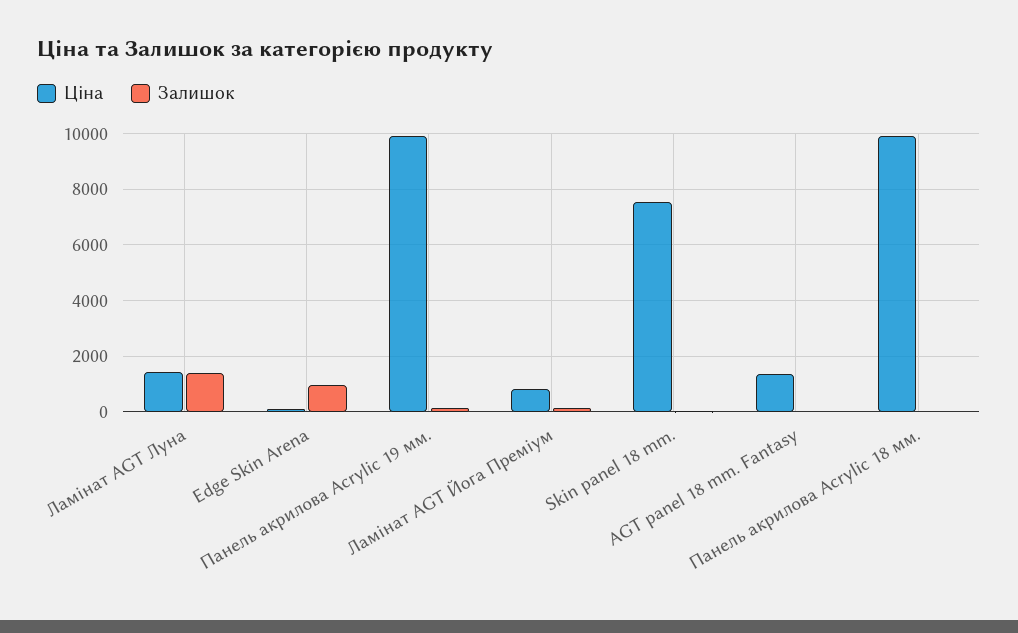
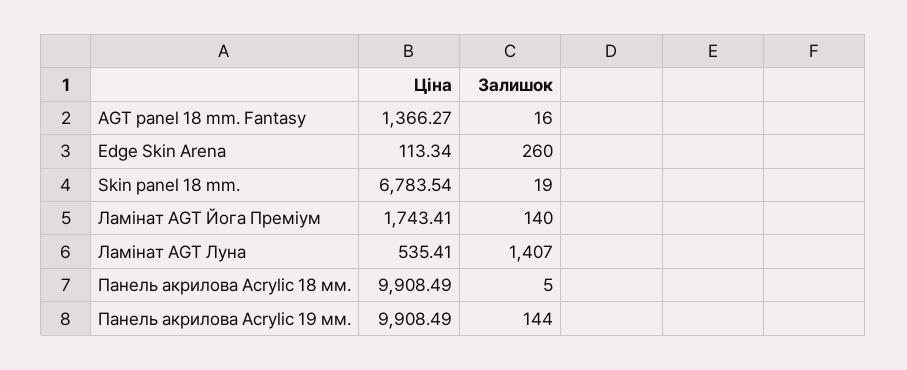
  {
    "Ціна": {
-     "Ламінат AGT Луна": 1500,
+     "Ламінат AGT Луна": 535.41,
      "Edge Skin Arena": 113.34,
      "Панель акрилова Acrylic 19 мм.": 9908.49,
-     "Ламінат AGT Йога Преміум": 750,
+     "Ламінат AGT Йога Преміум": 1743.41,
-     "Skin panel 18 mm.": 7500,
+     "Skin panel 18 mm.": 6783.54,
      "AGT panel 18 mm. Fantasy": 1366.27,
      "Панель акрилова Acrylic 18 мм.": 9908.49
    },
    "Залишок": {
      "Ламінат AGT Луна": 1407,
-     "Edge Skin Arena": 1000,
+     "Edge Skin Arena": 260,
      "Панель акрилова Acrylic 19 мм.": 144,
      "Ламінат AGT Йога Преміум": 140,
      "Skin panel 18 mm.": 19,
      "AGT panel 18 mm. Fantasy": 16,
      "Панель акрилова Acrylic 18 мм.": 5
    }
  }

